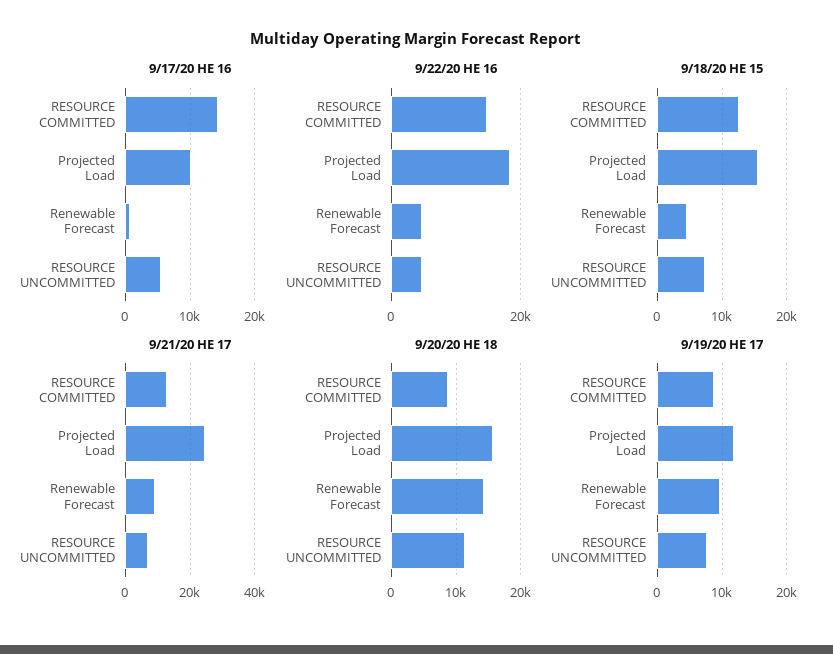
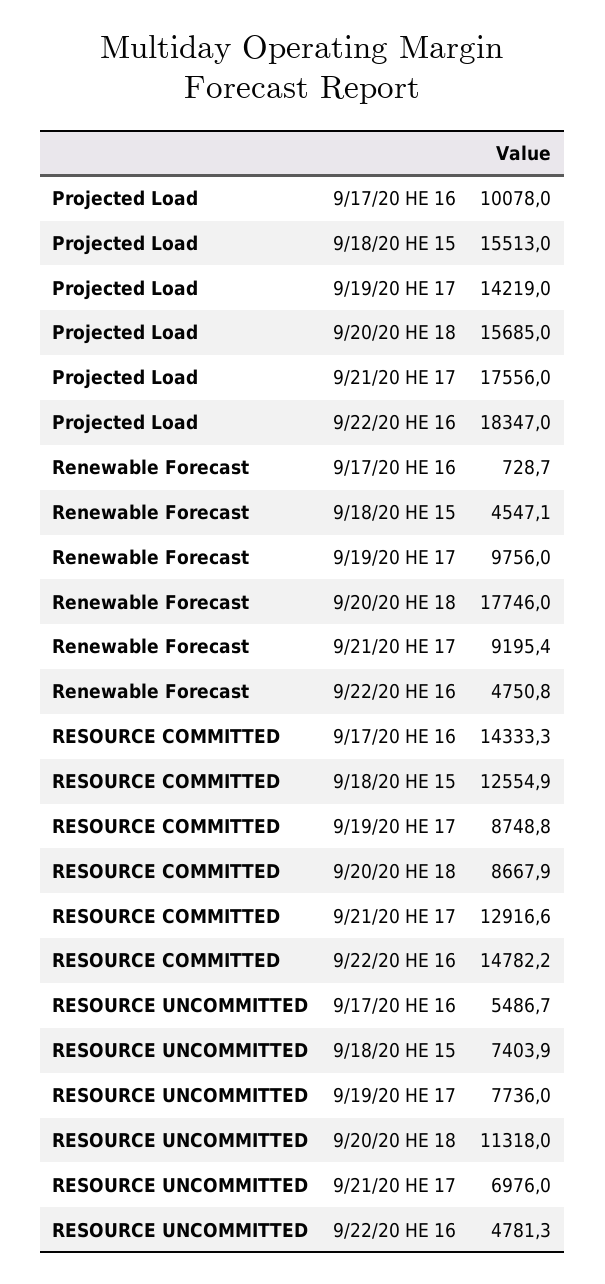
  {
    "9/17/20 HE 16": {
      "RESOURCE COMMITTED": 14333.3,
      "Projected Load": 10078,
      "Renewable Forecast": 728.7,
      "RESOURCE UNCOMMITTED": 5486.7
    },
    "9/22/20 HE 16": {
      "RESOURCE COMMITTED": 14782.2,
      "Projected Load": 18347,
      "Renewable Forecast": 4750.8,
      "RESOURCE UNCOMMITTED": 4781.3
    },
    "9/18/20 HE 15": {
      "RESOURCE COMMITTED": 12554.9,
      "Projected Load": 15513,
      "Renewable Forecast": 4547.1,
      "RESOURCE UNCOMMITTED": 7403.9
    },
    "9/21/20 HE 17": {
      "RESOURCE COMMITTED": 12916.6,
-     "Projected Load": 24000,
+     "Projected Load": 17556,
      "Renewable Forecast": 9195.4,
      "RESOURCE UNCOMMITTED": 6976
    },
    "9/20/20 HE 18": {
      "RESOURCE COMMITTED": 8667.9,
      "Projected Load": 15685,
-     "Renewable Forecast": 14000,
+     "Renewable Forecast": 17746,
      "RESOURCE UNCOMMITTED": 11318
    },
    "9/19/20 HE 17": {
      "RESOURCE COMMITTED": 8748.8,
-     "Projected Load": 12000,
+     "Projected Load": 14219,
      "Renewable Forecast": 9756,
      "RESOURCE UNCOMMITTED": 7736
    }
  }

